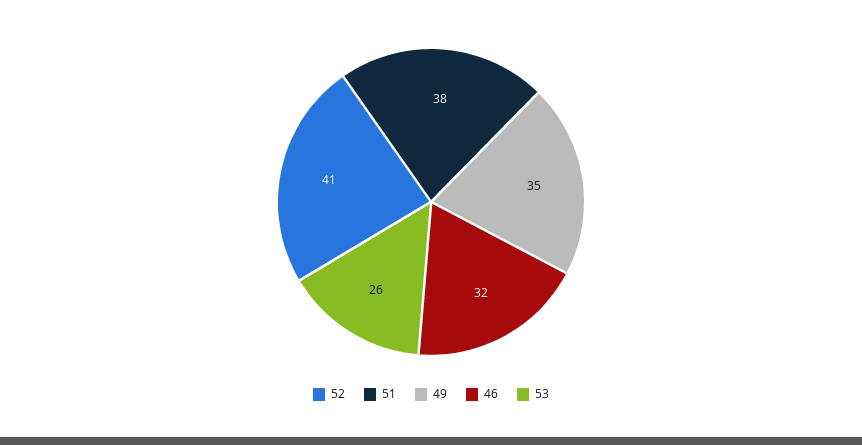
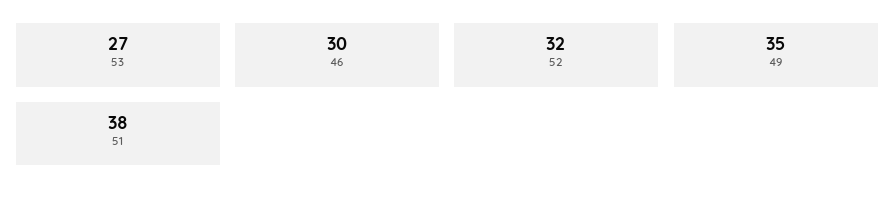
  {
-   "52": 41,
+   "52": 32,
    "51": 38,
    "49": 35,
-   "46": 32,
+   "46": 30,
-   "53": 26
+   "53": 27
  }

